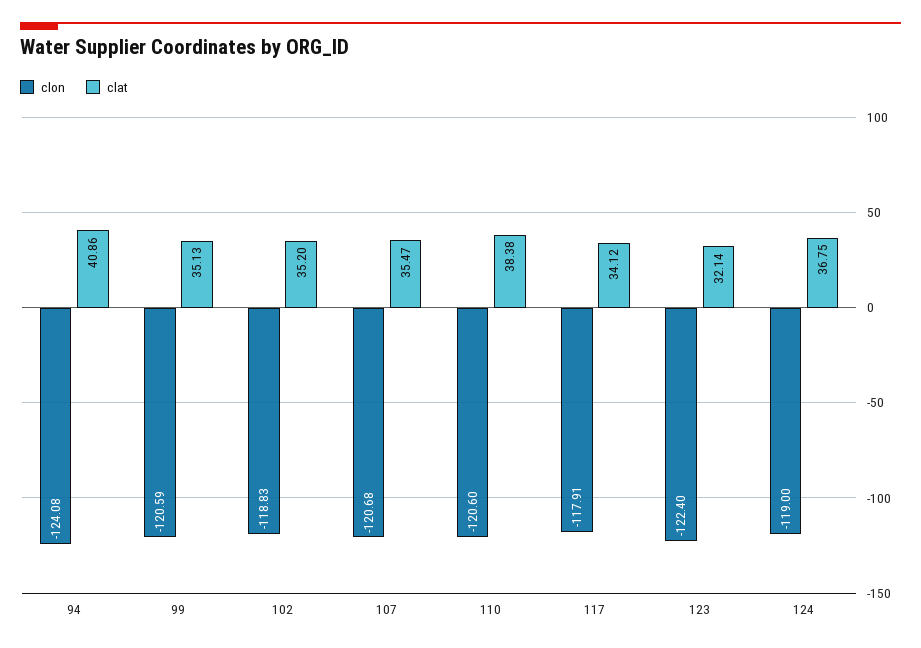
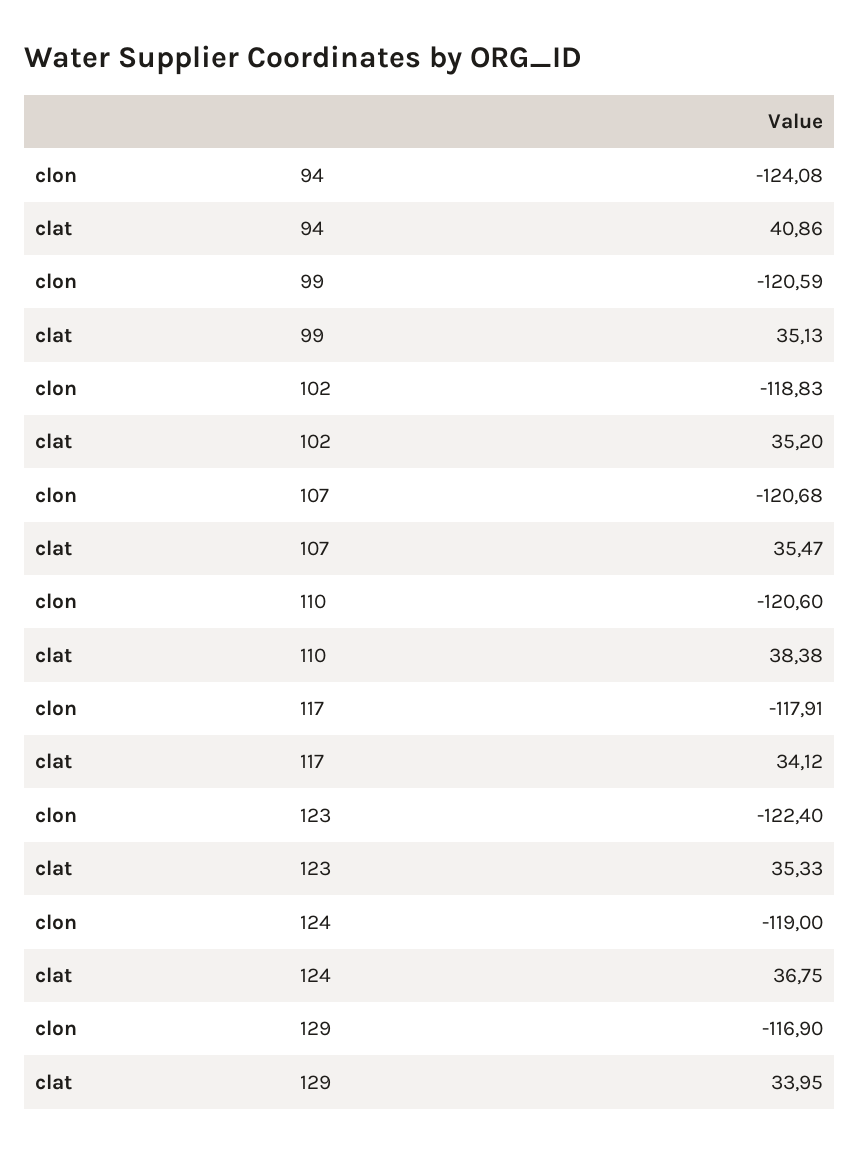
  {
    "clon": {
      "94": -124.08,
      "99": -120.59,
      "102": -118.83,
      "107": -120.68,
      "110": -120.6,
      "117": -117.91,
      "123": -122.4,
-     "124": -119
+     "124": -119,
+     "129": -116.9
    },
    "clat": {
      "94": 40.86,
      "99": 35.13,
      "102": 35.2,
      "107": 35.47,
      "110": 38.38,
      "117": 34.12,
-     "123": 32.14,
+     "123": 35.33,
-     "124": 36.75
+     "124": 36.75,
+     "129": 33.95
    }
  }

